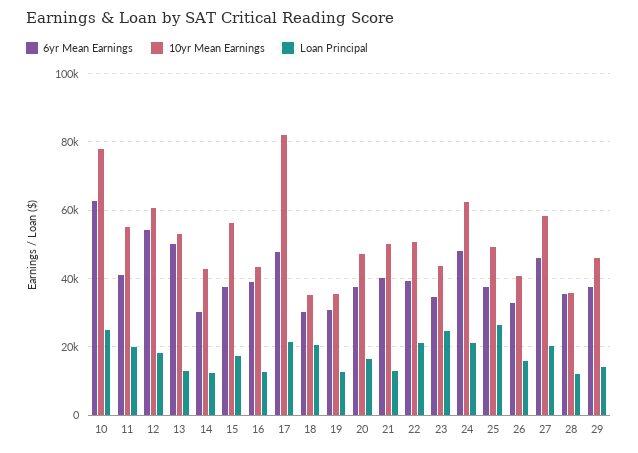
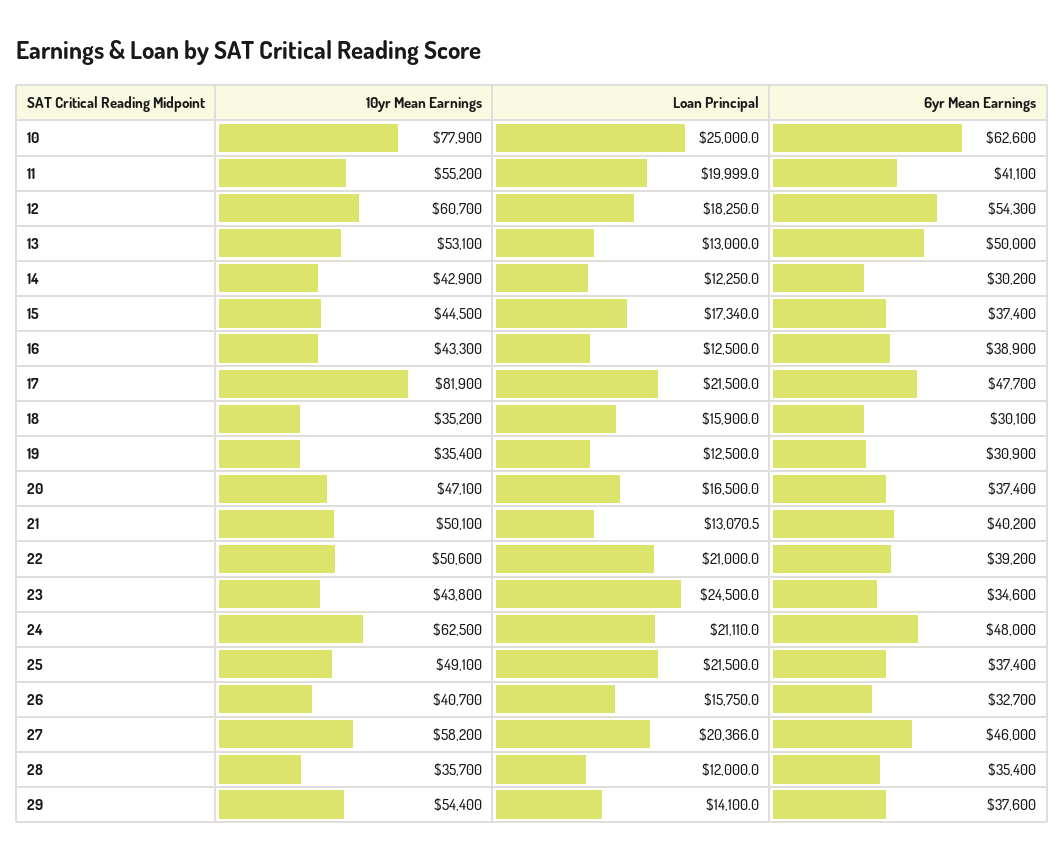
  {
    "6yr Mean Earnings": {
      "10": 62600,
      "11": 41100,
      "12": 54300,
      "13": 50000,
      "14": 30200,
      "15": 37400,
      "16": 38900,
      "17": 47700,
      "18": 30100,
      "19": 30900,
      "20": 37400,
      "21": 40200,
      "22": 39200,
      "23": 34600,
      "24": 48000,
      "25": 37400,
      "26": 32700,
      "27": 46000,
      "28": 35400,
      "29": 37600
    },
    "10yr Mean Earnings": {
      "10": 77900,
      "11": 55200,
      "12": 60700,
      "13": 53100,
      "14": 42900,
-     "15": 56000,
+     "15": 44500,
      "16": 43300,
      "17": 81900,
      "18": 35200,
      "19": 35400,
      "20": 47100,
      "21": 50100,
      "22": 50600,
      "23": 43800,
      "24": 62500,
      "25": 49100,
      "26": 40700,
      "27": 58200,
      "28": 35700,
-     "29": 46000
+     "29": 54400
    },
    "Loan Principal": {
      "10": 25000,
      "11": 19999,
      "12": 18250,
      "13": 13000,
      "14": 12250,
      "15": 17340,
      "16": 12500,
      "17": 21500,
-     "18": 20000,
+     "18": 15900,
      "19": 12500,
      "20": 16500,
      "21": 13070.5,
      "22": 21000,
      "23": 24500,
      "24": 21110,
-     "25": 26000,
+     "25": 21500,
      "26": 15750,
      "27": 20366,
      "28": 12000,
      "29": 14100
    }
  }

